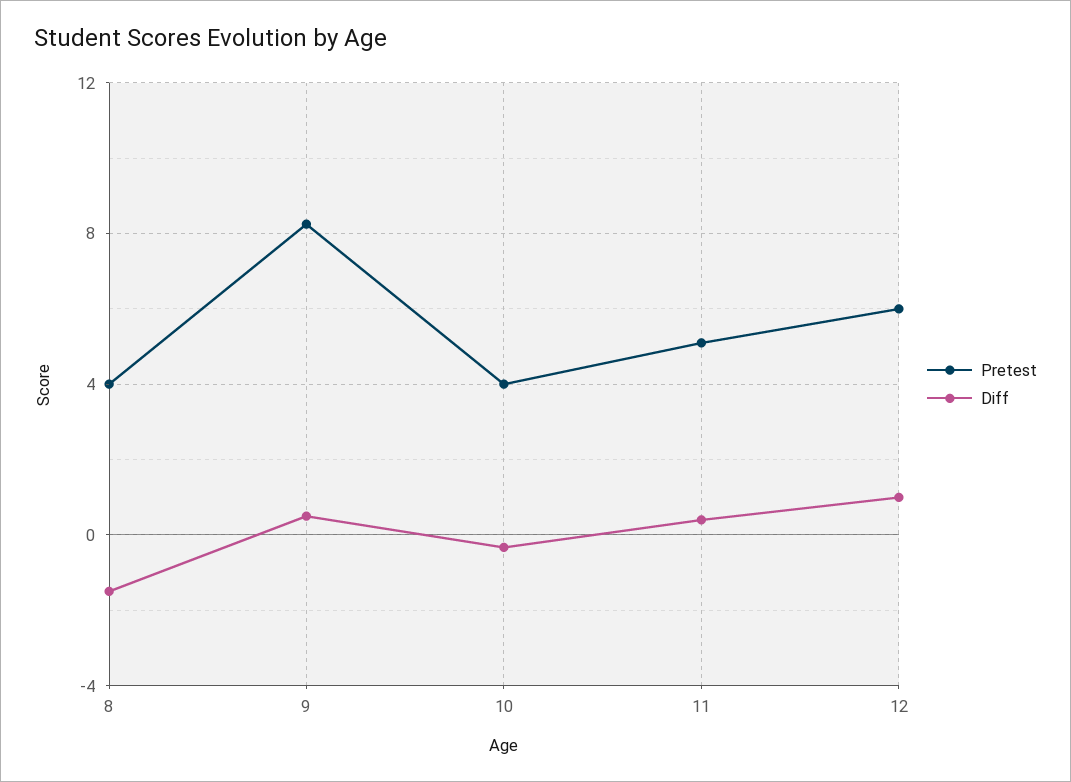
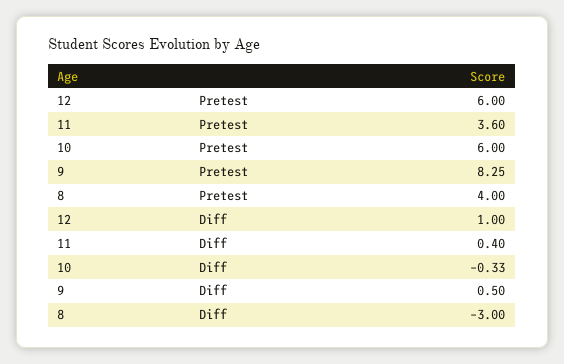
  {
    "Pretest": {
      "8": 4,
      "9": 8.25,
-     "10": 4,
+     "10": 6,
-     "11": 5,
+     "11": 3.6,
      "12": 6
    },
    "Diff": {
-     "8": -1.5,
+     "8": -3,
      "9": 0.5,
      "10": -0.33,
      "11": 0.4,
      "12": 1
    }
  }

